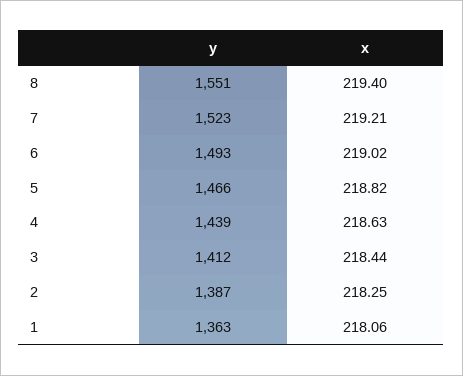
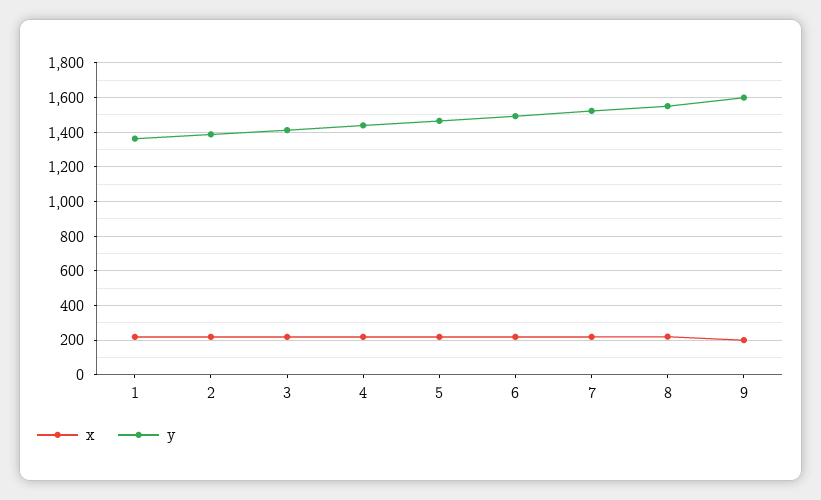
  {
    "y": {
      "8": 1551,
      "7": 1523,
      "6": 1493,
      "5": 1466,
      "4": 1439,
      "3": 1412,
      "2": 1387,
-     "1": 1363
+     "1": 1363,
+     "9": 1600
    },
    "x": {
      "8": 219.4,
      "7": 219.21,
      "6": 219.02,
      "5": 218.82,
      "4": 218.63,
      "3": 218.44,
      "2": 218.25,
-     "1": 218.06
+     "1": 218.06,
+     "9": 200
    }
  }

